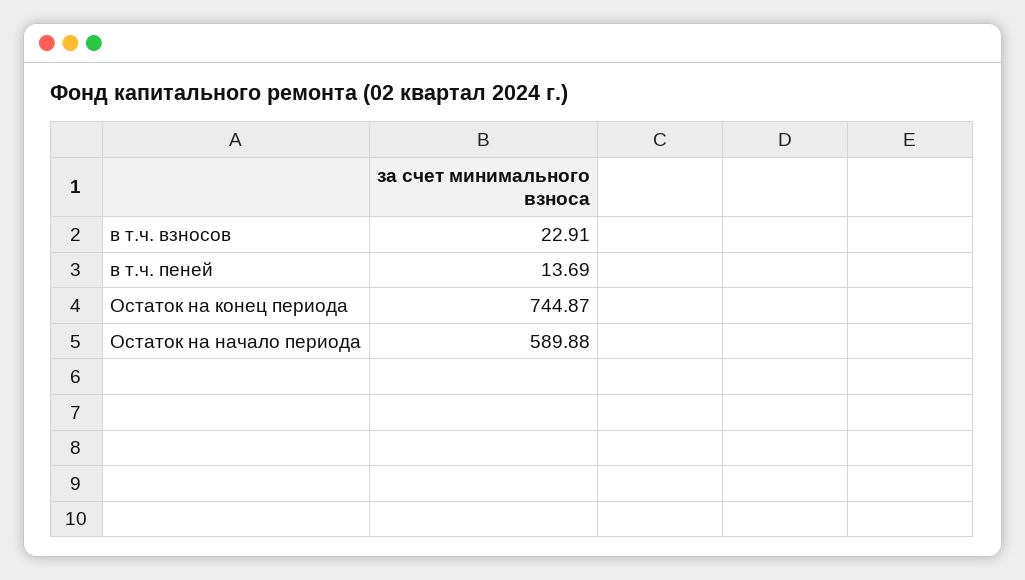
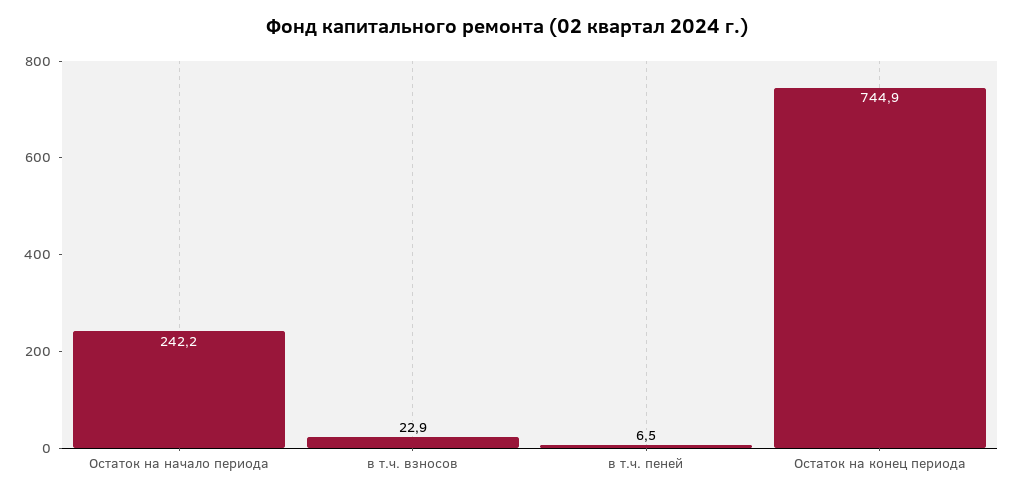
  {
    "в т.ч. взносов": 22.91,
-   "в т.ч. пеней": 13.69,
+   "в т.ч. пеней": 6.5,
    "Остаток на конец периода": 744.87,
-   "Остаток на начало периода": 589.88
+   "Остаток на начало периода": 242.2
  }

